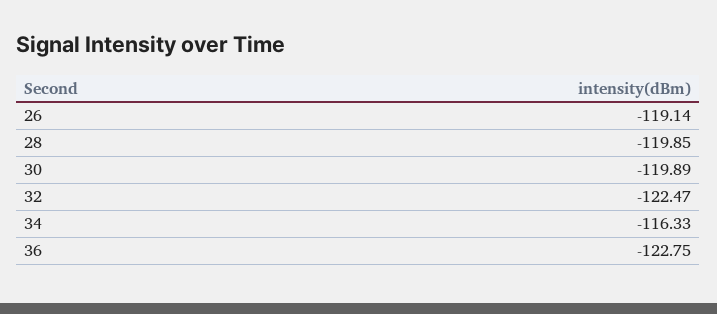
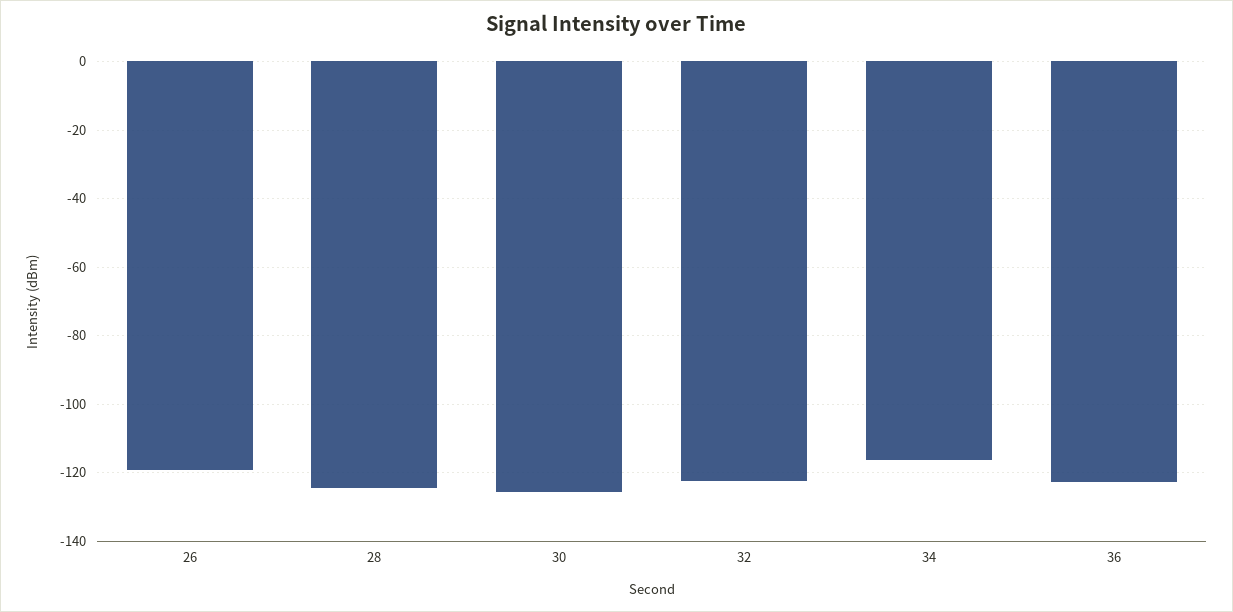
  {
    "26": -119.14,
-   "28": -119.85,
+   "28": -124,
-   "30": -119.89,
+   "30": -126,
    "32": -122.47,
    "34": -116.33,
    "36": -122.75
  }

